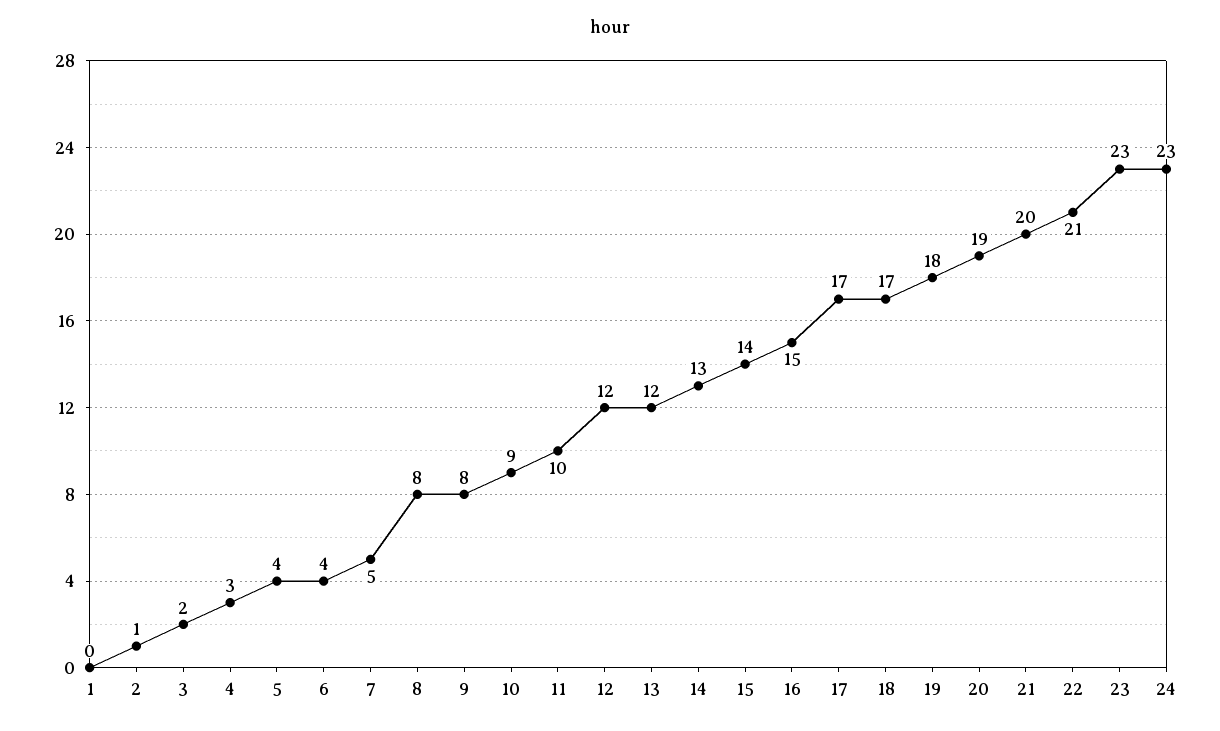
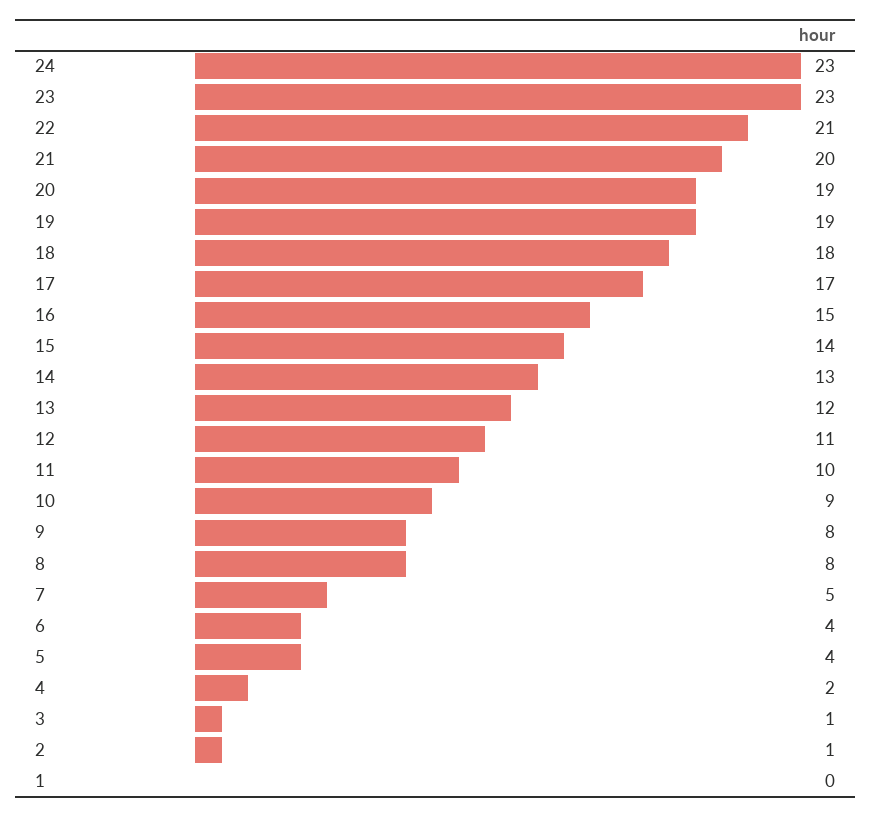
  {
    "1": 0,
    "2": 1,
-   "3": 2,
+   "3": 1,
-   "4": 3,
+   "4": 2,
    "5": 4,
    "6": 4,
    "7": 5,
    "8": 8,
    "9": 8,
    "10": 9,
    "11": 10,
-   "12": 12,
+   "12": 11,
    "13": 12,
    "14": 13,
    "15": 14,
    "16": 15,
    "17": 17,
-   "18": 17,
+   "18": 18,
-   "19": 18,
+   "19": 19,
    "20": 19,
    "21": 20,
    "22": 21,
    "23": 23,
    "24": 23
  }

